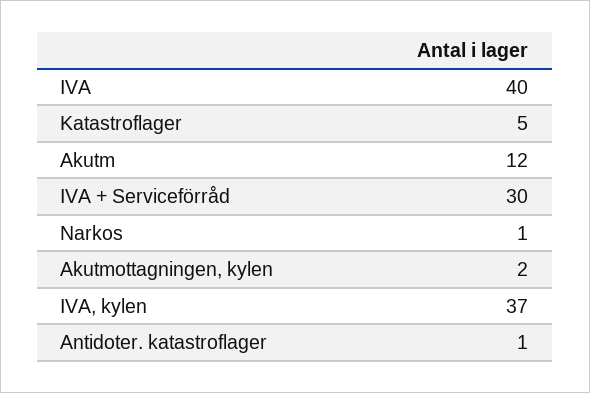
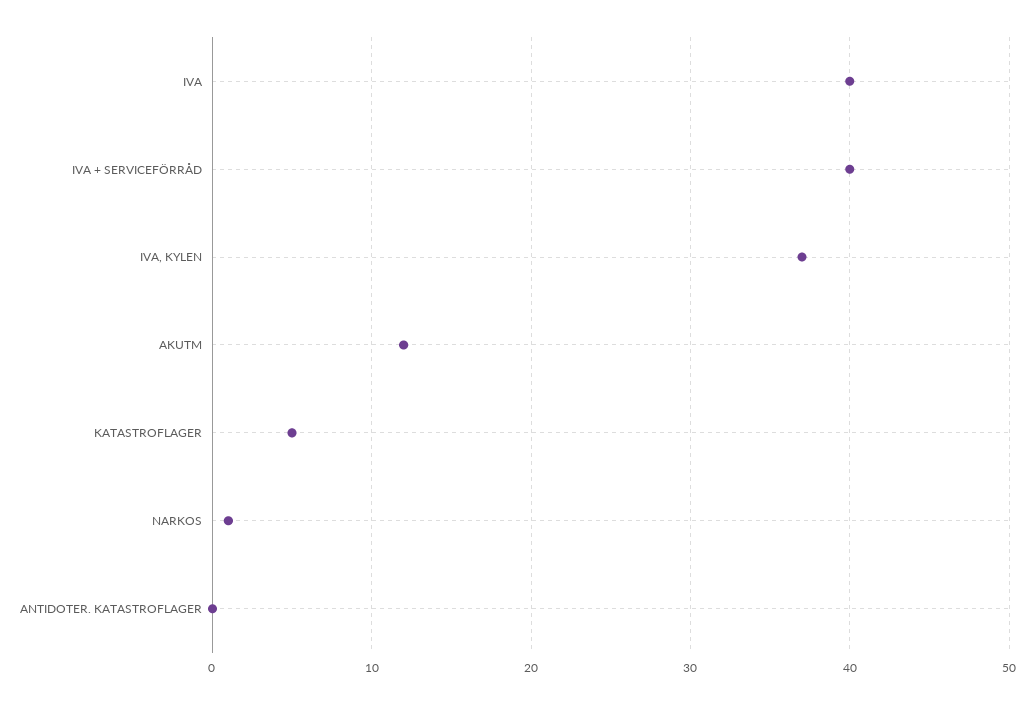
  {
    "IVA": 40,
    "Katastroflager": 5,
    "Akutm": 12,
-   "IVA + Serviceförråd": 30,
+   "IVA + Serviceförråd": 40,
    "Narkos": 1,
-   "Akutmottagningen, kylen": 2,
    "IVA, kylen": 37,
-   "Antidoter. katastroflager": 1
+   "Antidoter. katastroflager": 0
  }

